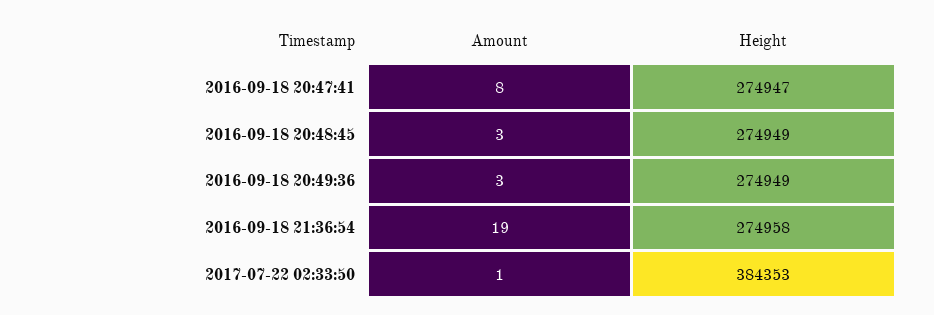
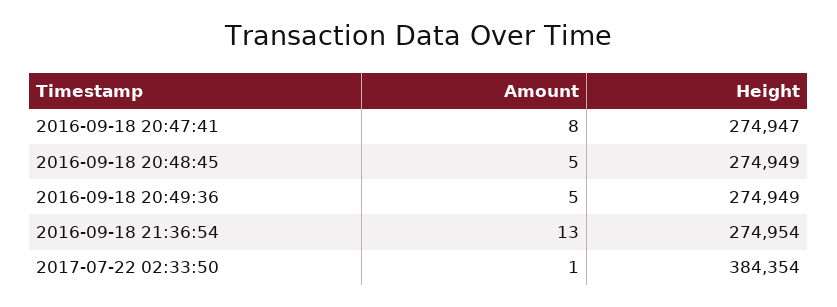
  {
    "Amount": {
      "2016-09-18 20:47:41": 8,
-     "2016-09-18 20:48:45": 3,
+     "2016-09-18 20:48:45": 5,
-     "2016-09-18 20:49:36": 3,
+     "2016-09-18 20:49:36": 5,
-     "2016-09-18 21:36:54": 19,
+     "2016-09-18 21:36:54": 13,
      "2017-07-22 02:33:50": 1
    },
    "Height": {
      "2016-09-18 20:47:41": 274947,
      "2016-09-18 20:48:45": 274949,
      "2016-09-18 20:49:36": 274949,
-     "2016-09-18 21:36:54": 274958,
+     "2016-09-18 21:36:54": 274954,
-     "2017-07-22 02:33:50": 384353
+     "2017-07-22 02:33:50": 384354
    }
  }

